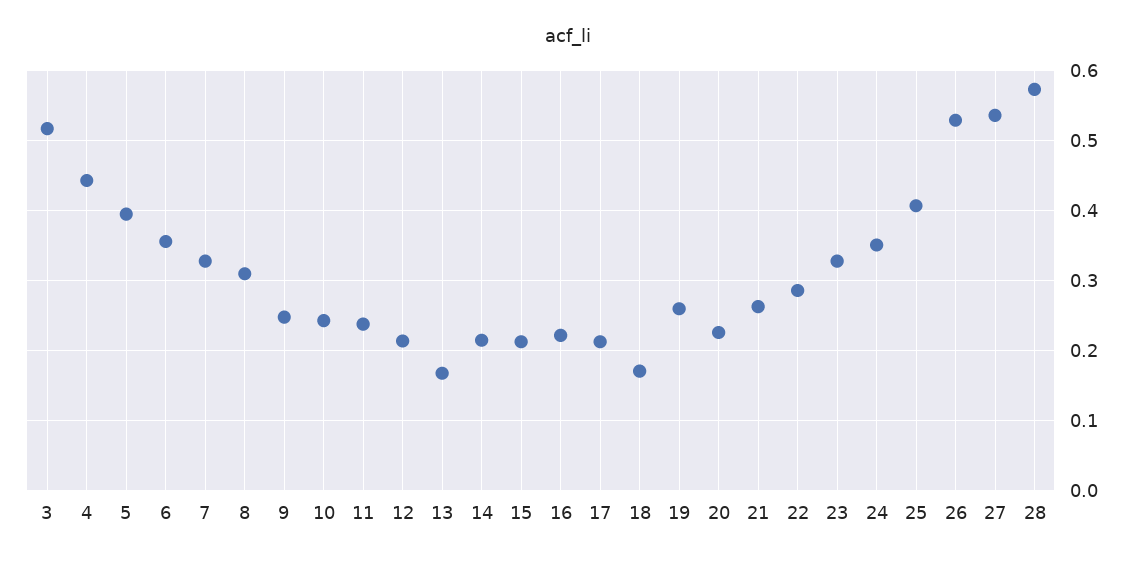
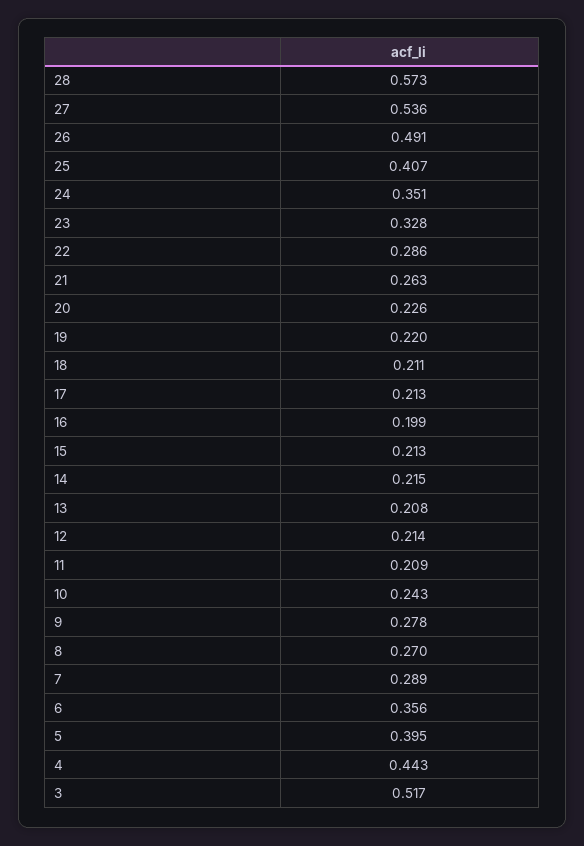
  {
    "3": 0.517,
    "4": 0.443,
    "5": 0.395,
    "6": 0.356,
-   "7": 0.33,
+   "7": 0.289,
-   "8": 0.31,
+   "8": 0.27,
-   "9": 0.25,
+   "9": 0.278,
    "10": 0.243,
-   "11": 0.24,
+   "11": 0.209,
    "12": 0.214,
-   "13": 0.17,
+   "13": 0.208,
    "14": 0.215,
    "15": 0.213,
-   "16": 0.22,
+   "16": 0.199,
    "17": 0.213,
-   "18": 0.17,
+   "18": 0.211,
-   "19": 0.26,
+   "19": 0.22,
    "20": 0.226,
    "21": 0.263,
    "22": 0.286,
    "23": 0.328,
    "24": 0.351,
    "25": 0.407,
-   "26": 0.53,
+   "26": 0.491,
    "27": 0.536,
    "28": 0.573
  }

